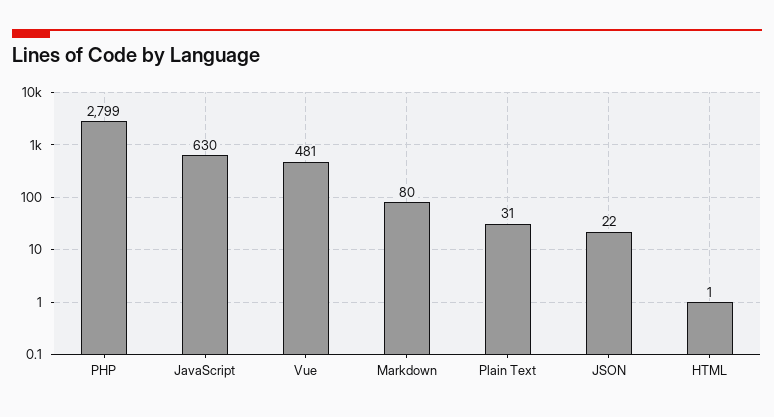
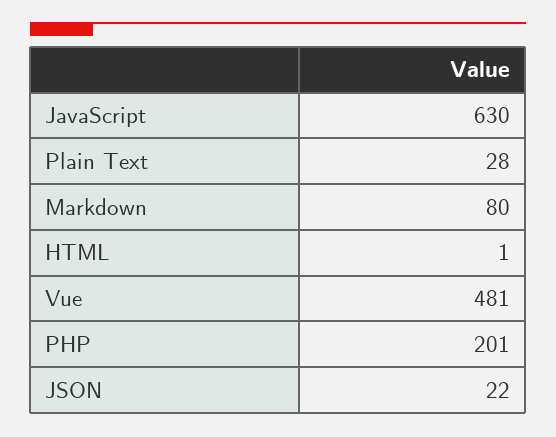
  {
-   "PHP": 2799,
+   "PHP": 201,
    "JavaScript": 630,
    "Vue": 481,
    "Markdown": 80,
-   "Plain Text": 31,
+   "Plain Text": 28,
    "JSON": 22,
    "HTML": 1
  }

